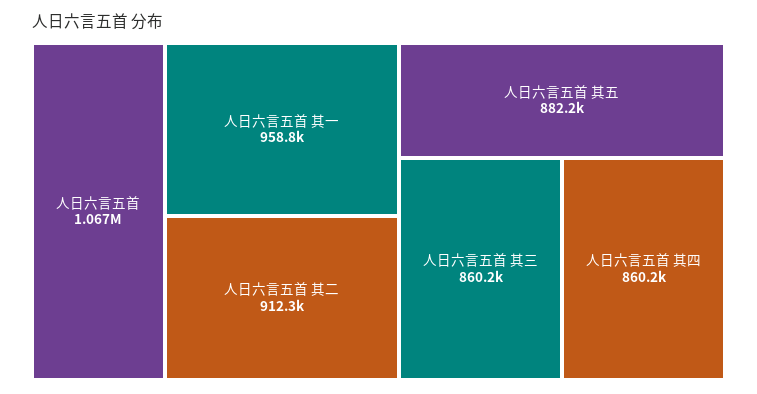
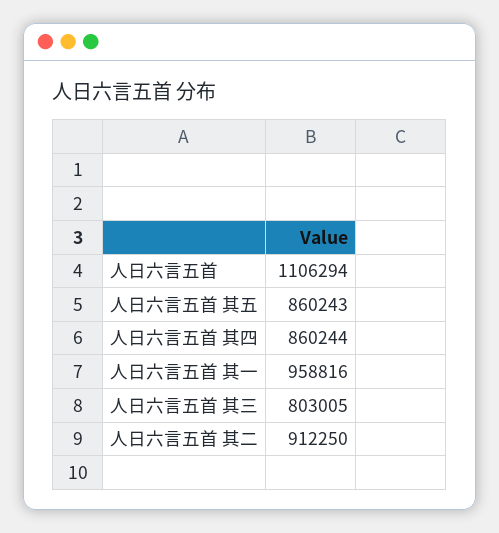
  {
-   "人日六言五首": 1067000,
+   "人日六言五首": 1106294,
    "人日六言五首 其一": 958816,
    "人日六言五首 其二": 912250,
-   "人日六言五首 其五": 882200,
+   "人日六言五首 其五": 860243,
-   "人日六言五首 其三": 860200,
+   "人日六言五首 其三": 803005,
    "人日六言五首 其四": 860244
  }

